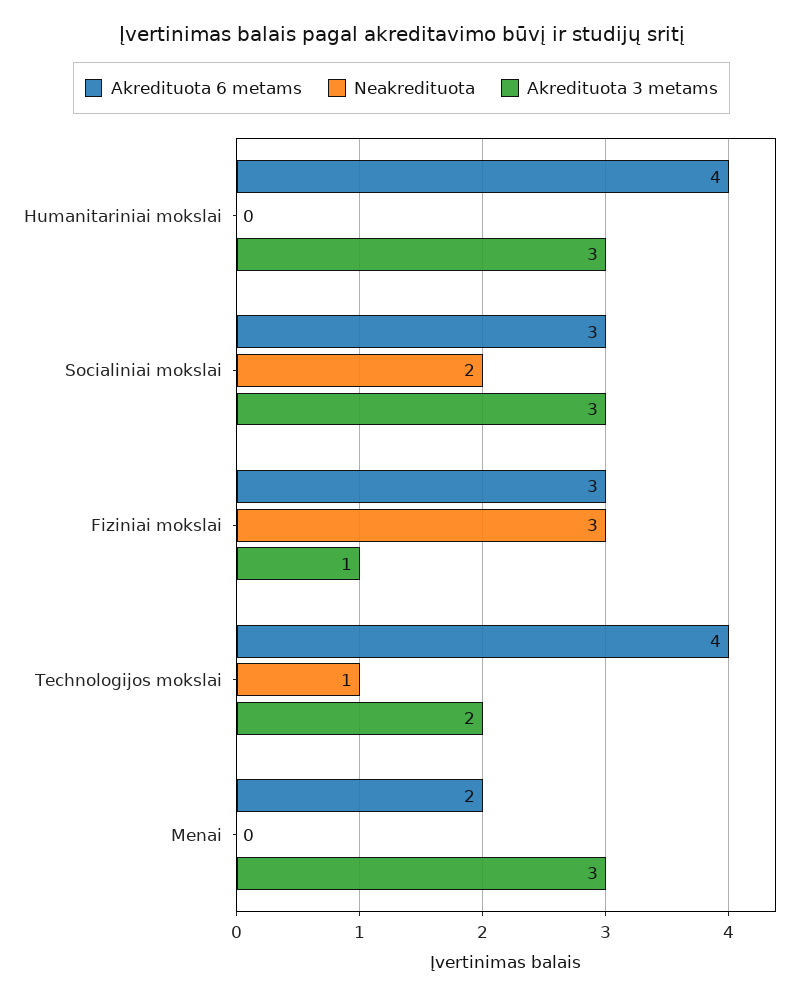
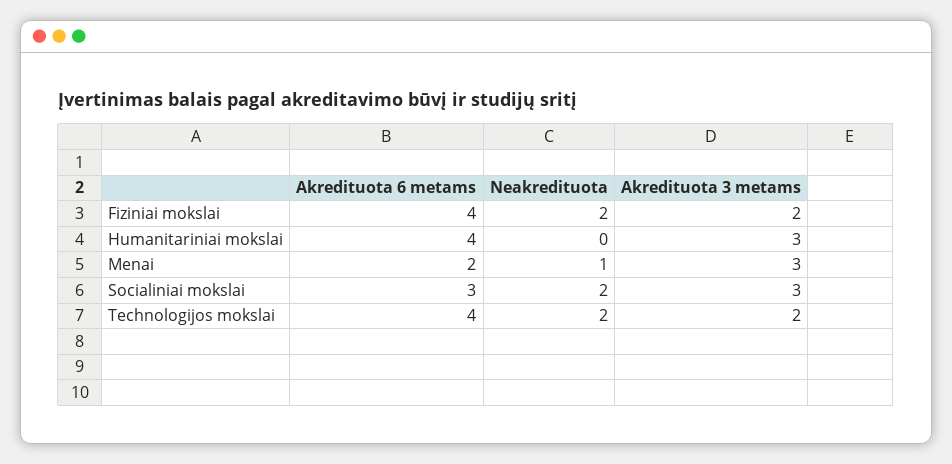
  {
    "Akredituota 6 metams": {
      "Humanitariniai mokslai": 4,
      "Socialiniai mokslai": 3,
-     "Fiziniai mokslai": 3,
+     "Fiziniai mokslai": 4,
      "Technologijos mokslai": 4,
      "Menai": 2
    },
    "Neakredituota": {
      "Humanitariniai mokslai": 0,
      "Socialiniai mokslai": 2,
-     "Fiziniai mokslai": 3,
+     "Fiziniai mokslai": 2,
-     "Technologijos mokslai": 1,
+     "Technologijos mokslai": 2,
-     "Menai": 0
+     "Menai": 1
    },
    "Akredituota 3 metams": {
      "Humanitariniai mokslai": 3,
      "Socialiniai mokslai": 3,
-     "Fiziniai mokslai": 1,
+     "Fiziniai mokslai": 2,
      "Technologijos mokslai": 2,
      "Menai": 3
    }
  }

